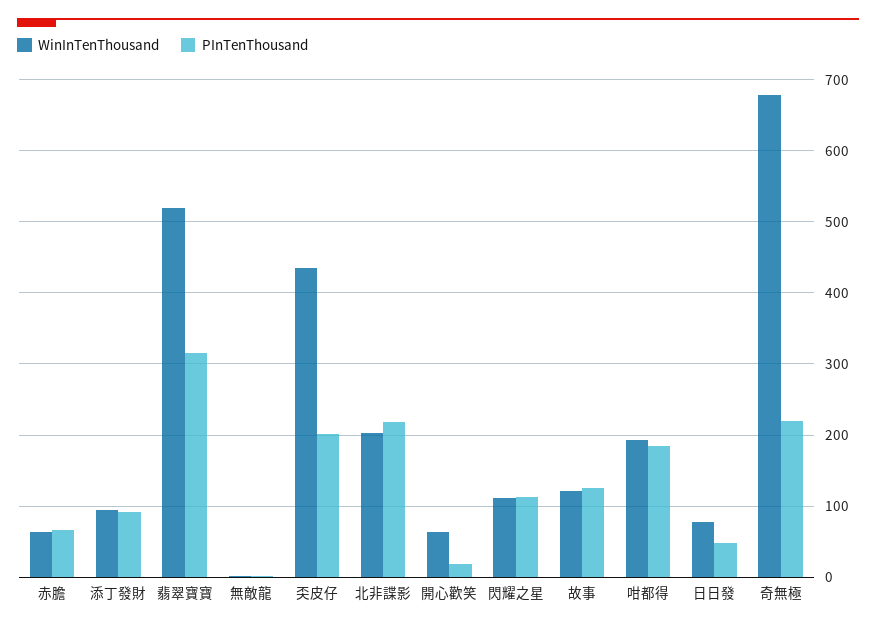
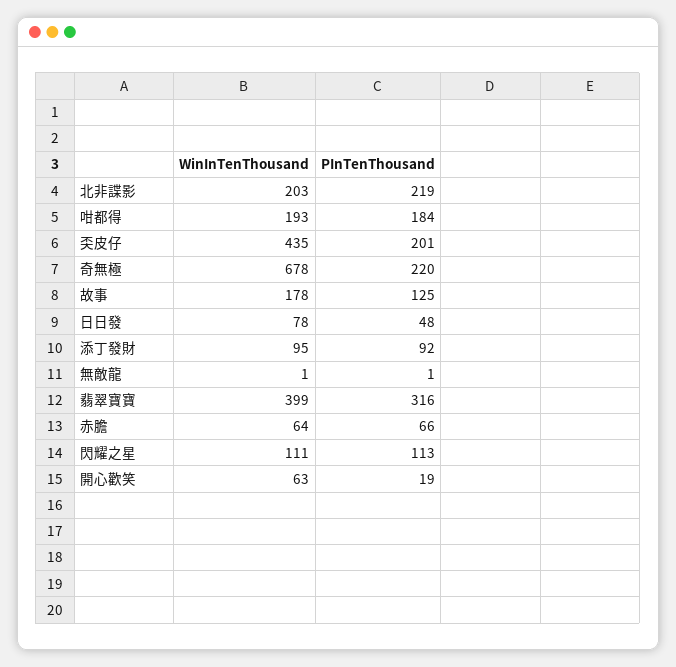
  {
    "WinInTenThousand": {
      "赤膽": 64,
      "添丁發財": 95,
-     "翡翠寶寶": 520,
+     "翡翠寶寶": 399,
      "無敵龍": 1,
      "奀皮仔": 435,
      "北非諜影": 203,
      "開心歡笑": 63,
      "閃耀之星": 111,
-     "故事": 120,
+     "故事": 178,
      "咁都得": 193,
      "日日發": 78,
      "奇無極": 678
    },
    "PInTenThousand": {
      "赤膽": 66,
      "添丁發財": 92,
      "翡翠寶寶": 316,
      "無敵龍": 1,
      "奀皮仔": 201,
      "北非諜影": 219,
      "開心歡笑": 19,
      "閃耀之星": 113,
      "故事": 125,
      "咁都得": 184,
      "日日發": 48,
      "奇無極": 220
    }
  }

